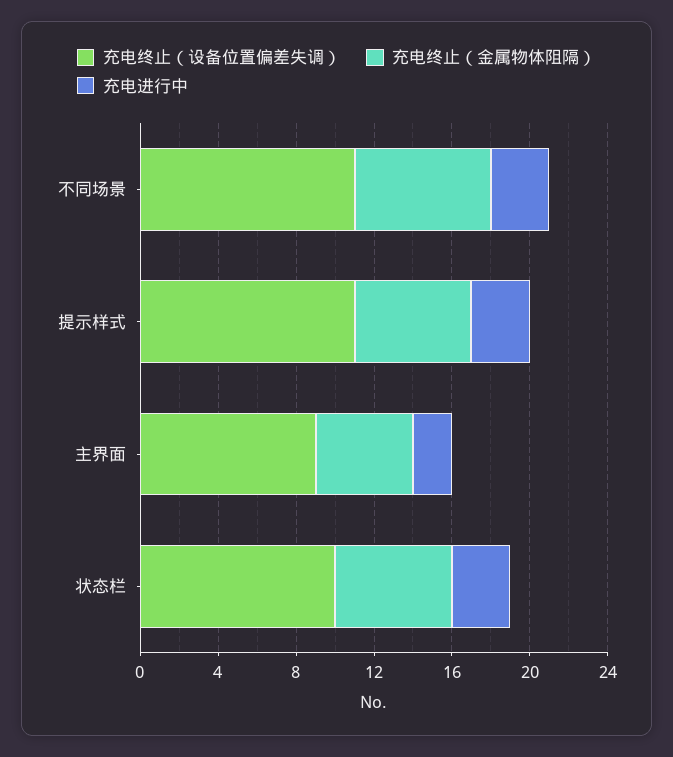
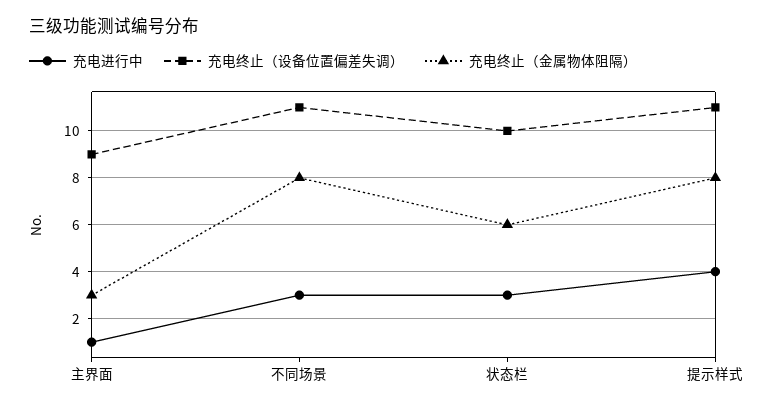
  {
    "充电终止（设备位置偏差失调）": {
      "不同场景": 11,
      "提示样式": 11,
      "主界面": 9,
      "状态栏": 10
    },
    "充电终止（金属物体阻隔）": {
-     "不同场景": 7,
+     "不同场景": 8,
-     "提示样式": 6,
+     "提示样式": 8,
-     "主界面": 5,
+     "主界面": 3,
      "状态栏": 6
    },
    "充电进行中": {
      "不同场景": 3,
-     "提示样式": 3,
+     "提示样式": 4,
-     "主界面": 2,
+     "主界面": 1,
      "状态栏": 3
    }
  }

